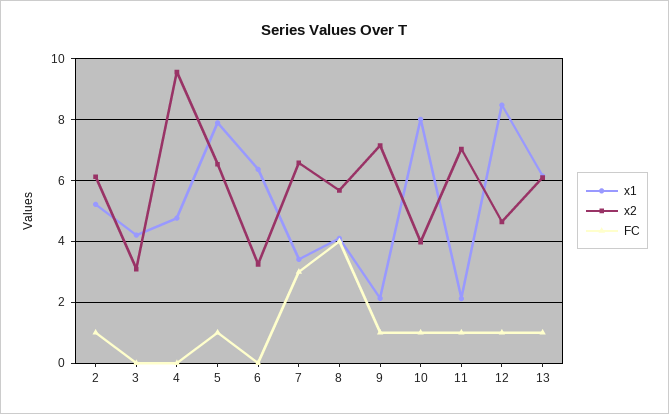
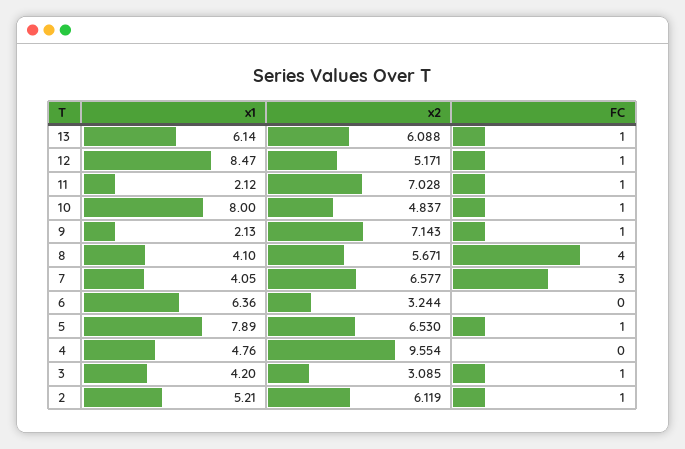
  {
    "x1": {
      "2": 5.21,
      "3": 4.2,
      "4": 4.76,
      "5": 7.89,
      "6": 6.36,
-     "7": 3.4,
+     "7": 4.05,
      "8": 4.1,
      "9": 2.13,
      "10": 8,
      "11": 2.12,
      "12": 8.47,
      "13": 6.14
    },
    "x2": {
      "2": 6.119,
      "3": 3.085,
      "4": 9.554,
      "5": 6.53,
      "6": 3.244,
      "7": 6.577,
      "8": 5.671,
      "9": 7.143,
-     "10": 4,
+     "10": 4.837,
      "11": 7.028,
-     "12": 4.6,
+     "12": 5.171,
      "13": 6.088
    },
    "FC": {
      "2": 1,
-     "3": 0,
+     "3": 1,
      "4": 0,
      "5": 1,
      "6": 0,
      "7": 3,
      "8": 4,
      "9": 1,
      "10": 1,
      "11": 1,
      "12": 1,
      "13": 1
    }
  }

